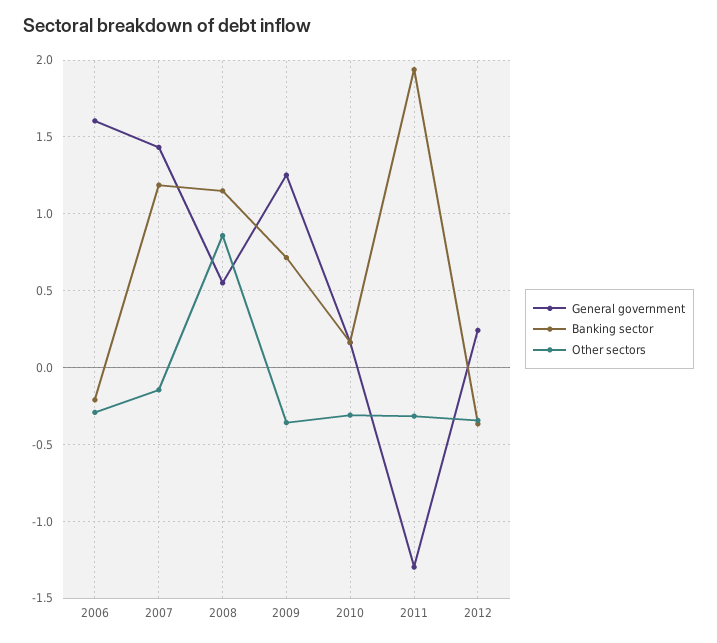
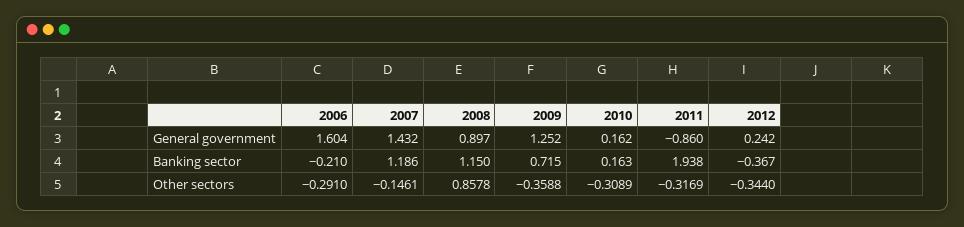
  {
    "General government": {
      "2006": 1.604,
      "2007": 1.432,
-     "2008": 0.55,
+     "2008": 0.897,
      "2009": 1.252,
      "2010": 0.162,
-     "2011": -1.3,
+     "2011": -0.86,
      "2012": 0.242
    },
    "Banking sector": {
      "2006": -0.21,
      "2007": 1.186,
      "2008": 1.15,
      "2009": 0.715,
      "2010": 0.163,
      "2011": 1.938,
      "2012": -0.367
    },
    "Other sectors": {
      "2006": -0.291,
      "2007": -0.1461,
      "2008": 0.8578,
      "2009": -0.3588,
      "2010": -0.3089,
      "2011": -0.3169,
      "2012": -0.344
    }
  }

